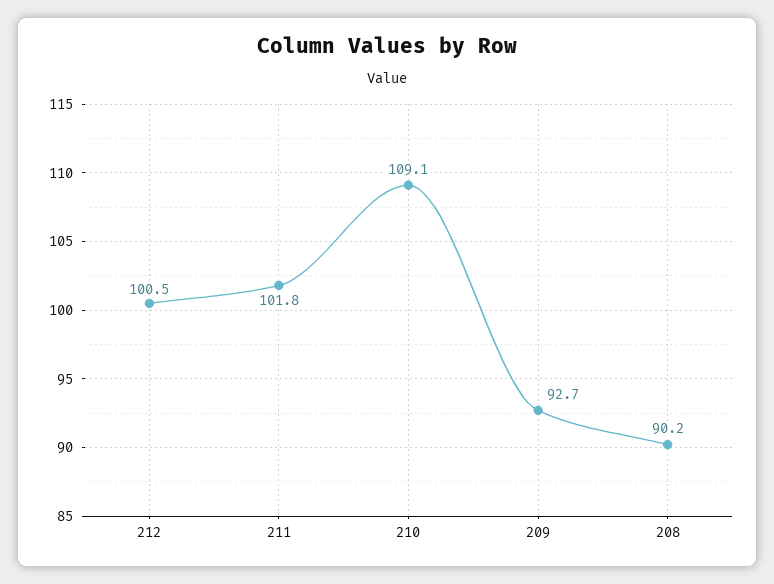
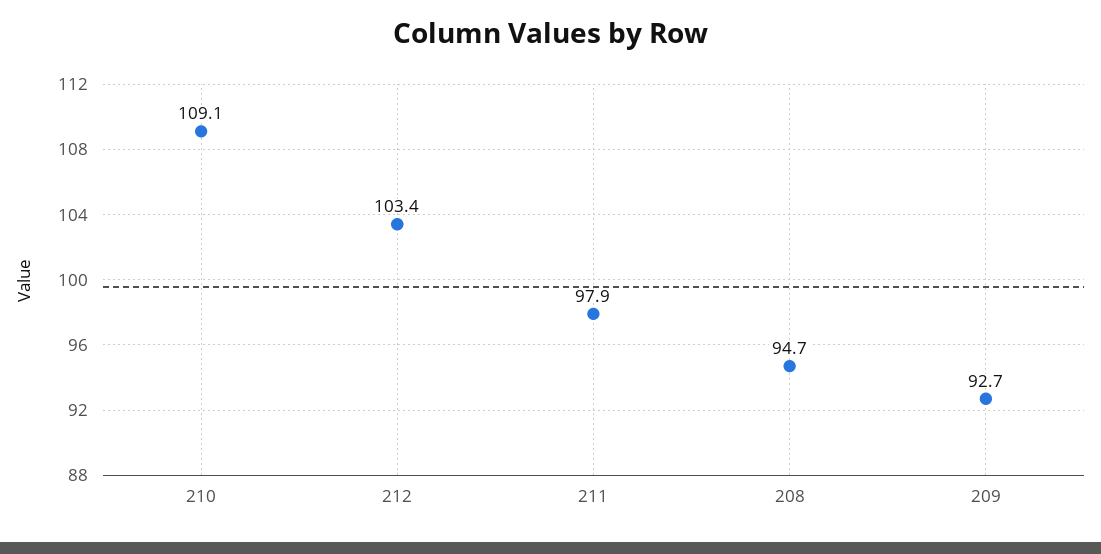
  {
-   "212": 100.5,
+   "212": 103.4,
-   "211": 101.8,
+   "211": 97.9,
    "210": 109.1,
    "209": 92.7,
-   "208": 90.2
+   "208": 94.7
  }

